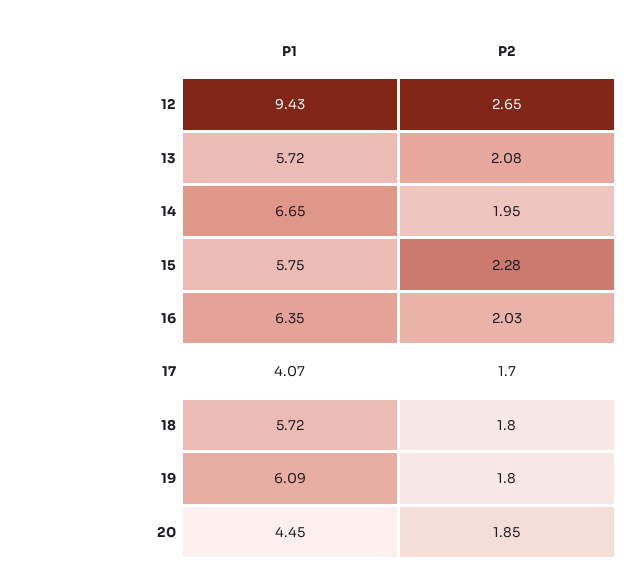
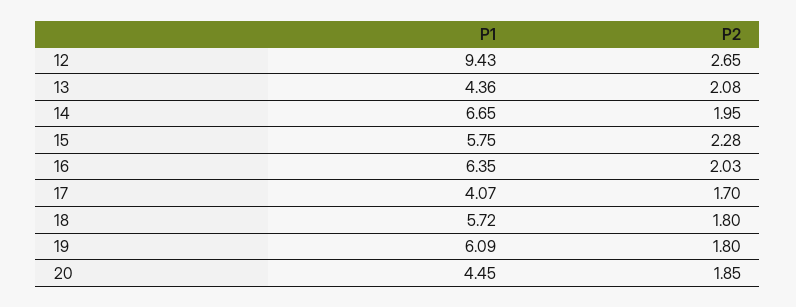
  {
    "P1": {
      "12": 9.43,
-     "13": 5.72,
+     "13": 4.36,
      "14": 6.65,
      "15": 5.75,
      "16": 6.35,
      "17": 4.07,
      "18": 5.72,
      "19": 6.09,
      "20": 4.45
    },
    "P2": {
      "12": 2.65,
      "13": 2.08,
      "14": 1.95,
      "15": 2.28,
      "16": 2.03,
      "17": 1.7,
      "18": 1.8,
      "19": 1.8,
      "20": 1.85
    }
  }

